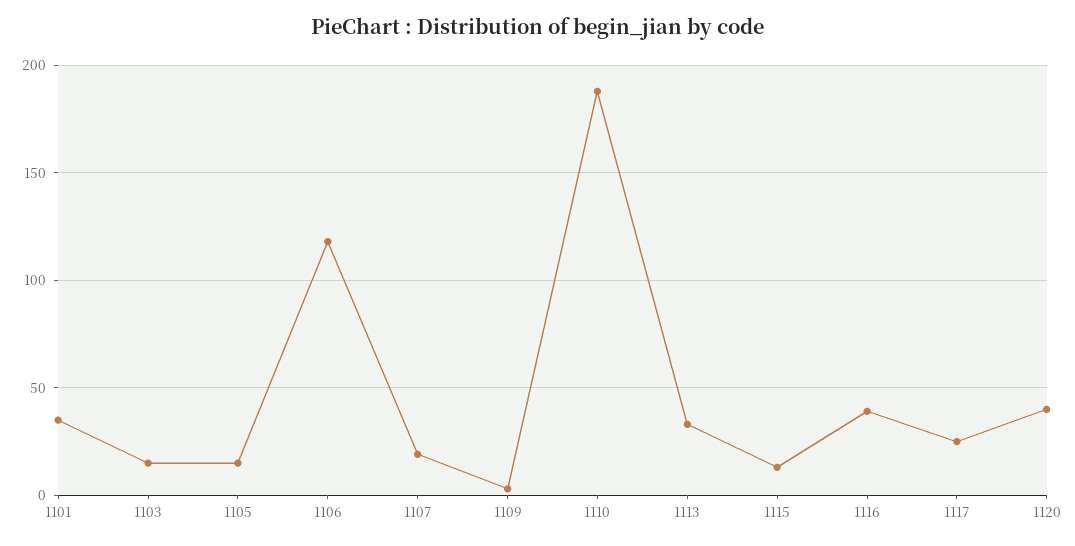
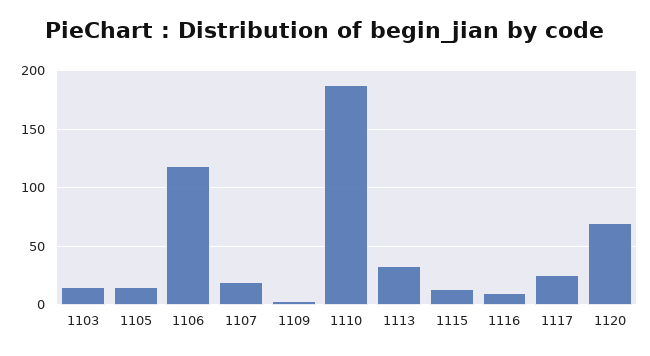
  {
-   "1101": 35,
    "1103": 15,
    "1105": 15,
    "1106": 120,
    "1107": 20,
    "1109": 5,
    "1110": 190,
    "1113": 35,
    "1115": 15,
-   "1116": 40,
+   "1116": 10,
    "1117": 25,
-   "1120": 40
+   "1120": 70
  }

